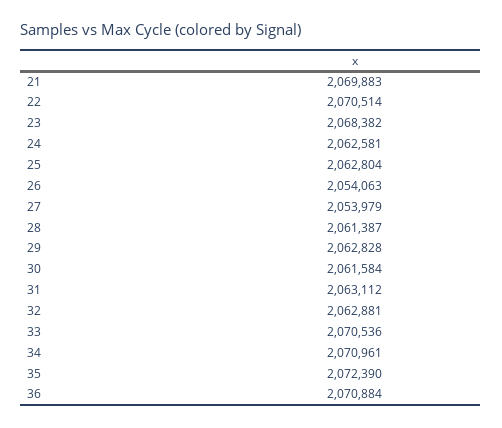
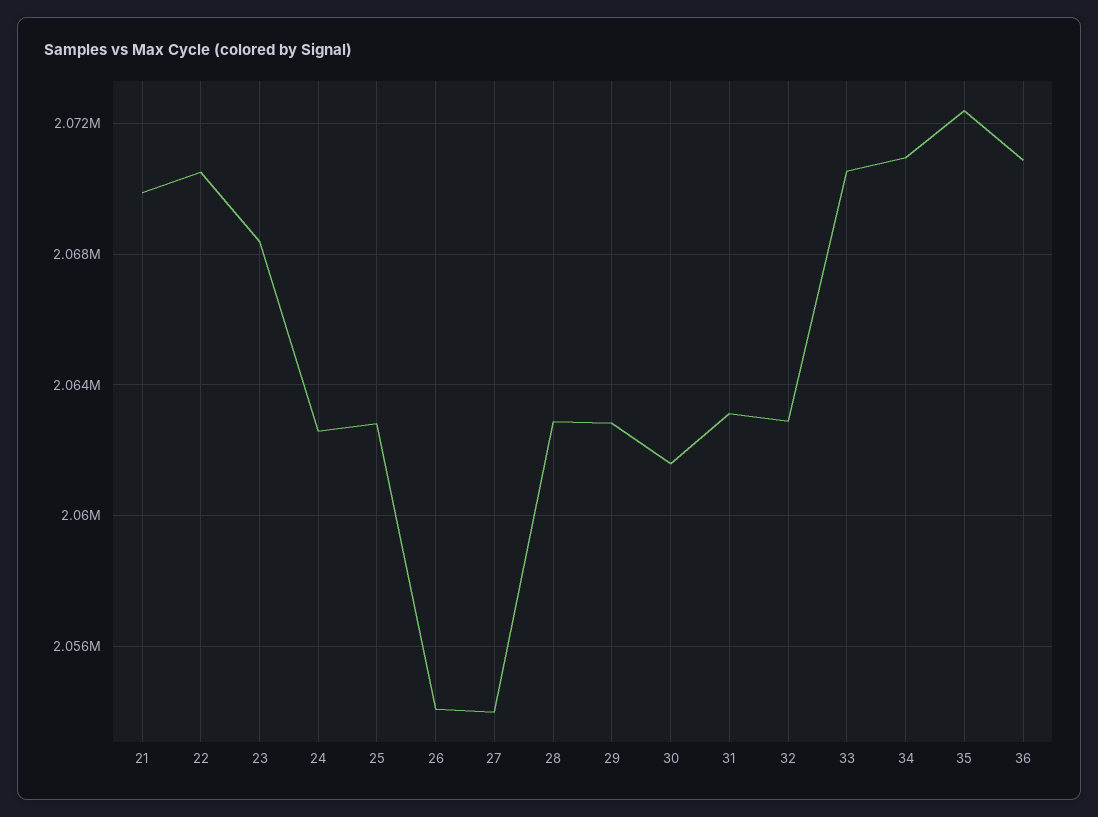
  {
    "21": 2069883,
    "22": 2070514,
    "23": 2068382,
    "24": 2062581,
    "25": 2062804,
    "26": 2054063,
    "27": 2053979,
-   "28": 2061387,
+   "28": 2063000,
    "29": 2062828,
    "30": 2061584,
    "31": 2063112,
    "32": 2062881,
    "33": 2070536,
    "34": 2070961,
    "35": 2072390,
    "36": 2070884
  }

